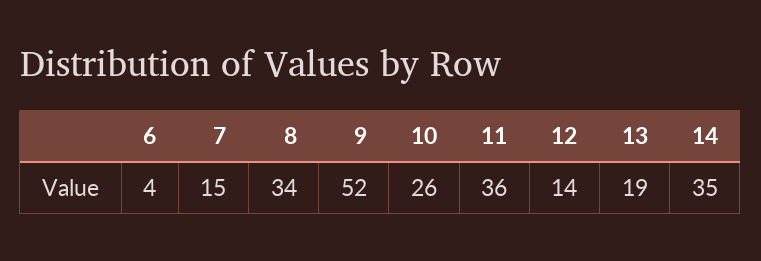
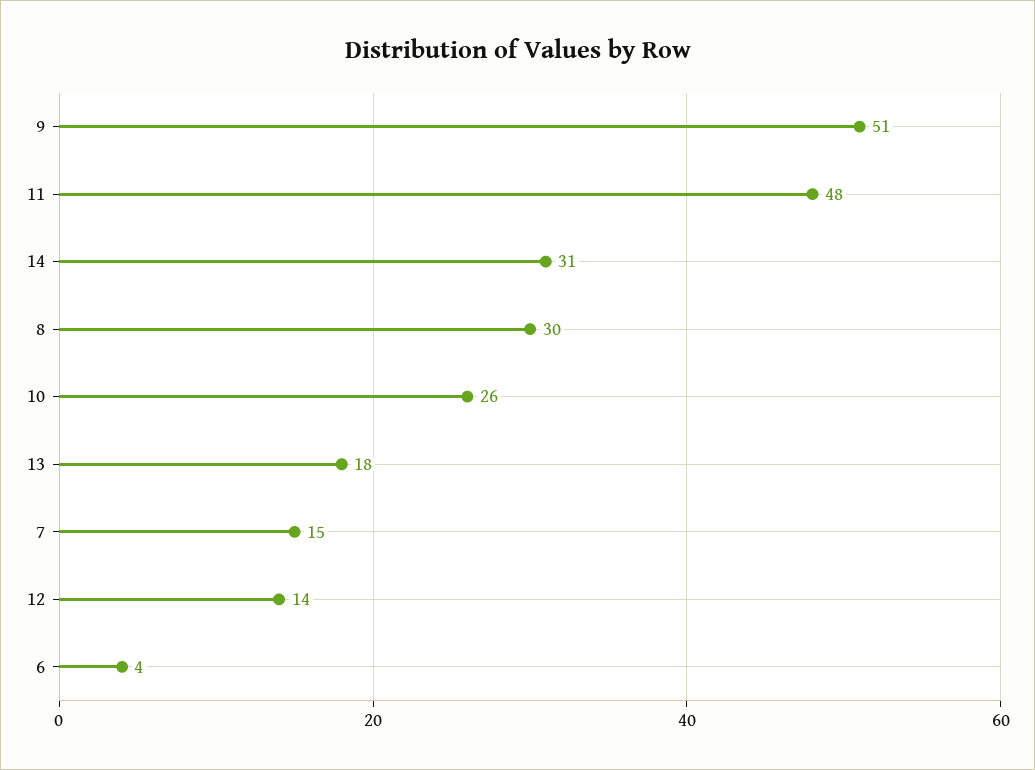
  {
    "6": 4,
    "7": 15,
-   "8": 34,
+   "8": 30,
-   "9": 52,
+   "9": 51,
    "10": 26,
-   "11": 36,
+   "11": 48,
    "12": 14,
-   "13": 19,
+   "13": 18,
-   "14": 35
+   "14": 31
  }

